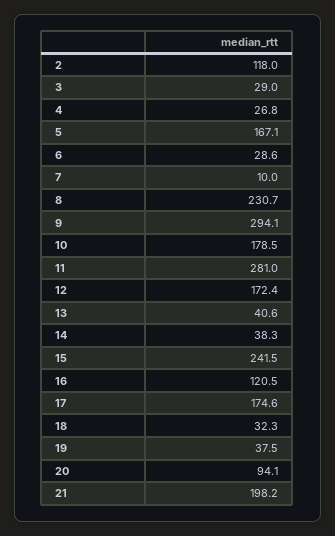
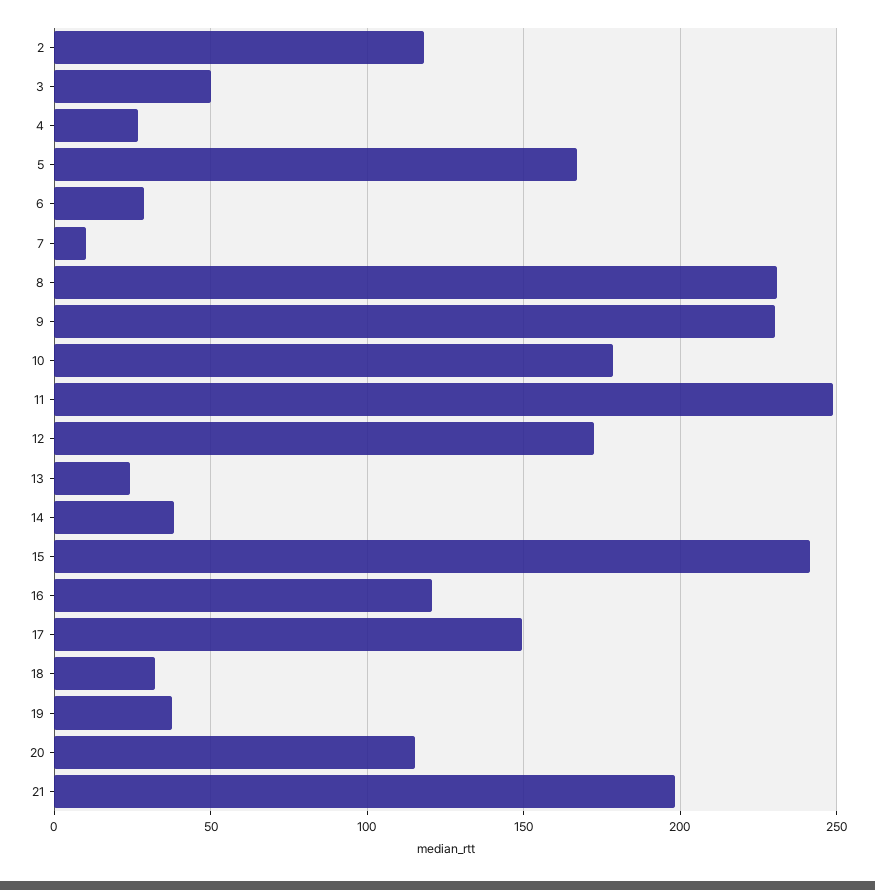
  {
    "2": 118,
-   "3": 29,
+   "3": 50,
    "4": 26.8,
    "5": 167.1,
    "6": 28.6,
    "7": 10,
    "8": 230.7,
-   "9": 294.1,
+   "9": 230,
    "10": 178.5,
-   "11": 281,
+   "11": 250,
    "12": 172.4,
-   "13": 40.6,
+   "13": 25,
    "14": 38.3,
    "15": 241.5,
    "16": 120.5,
-   "17": 174.6,
+   "17": 150,
    "18": 32.3,
    "19": 37.5,
-   "20": 94.1,
+   "20": 115,
    "21": 198.2
  }

